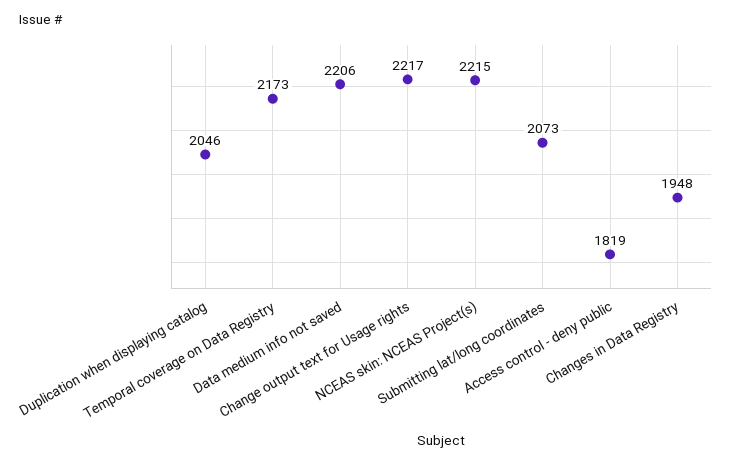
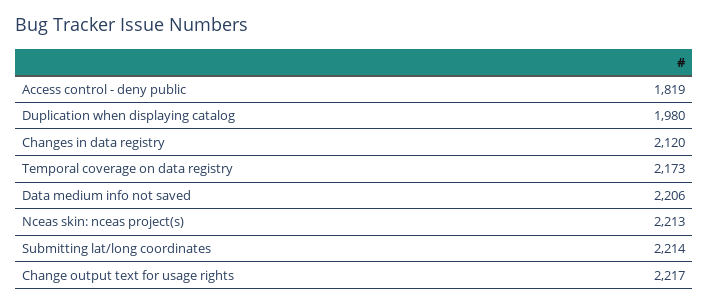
  {
-   "Duplication when displaying catalog": 2046,
+   "Duplication when displaying catalog": 1980,
    "Temporal coverage on Data Registry": 2173,
    "Data medium info not saved": 2206,
    "Change output text for Usage rights": 2217,
-   "NCEAS skin: NCEAS Project(s)": 2215,
+   "NCEAS skin: NCEAS Project(s)": 2213,
-   "Submitting lat/long coordinates": 2073,
+   "Submitting lat/long coordinates": 2214,
    "Access control - deny public": 1819,
-   "Changes in Data Registry": 1948
+   "Changes in Data Registry": 2120
  }

